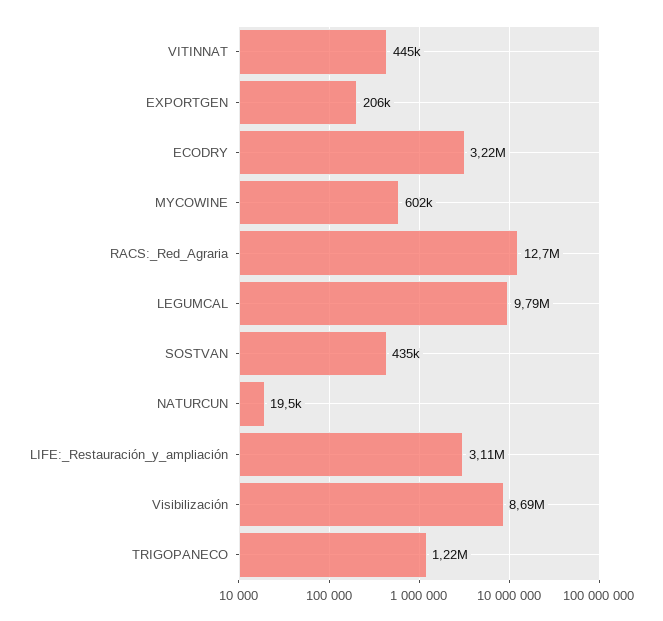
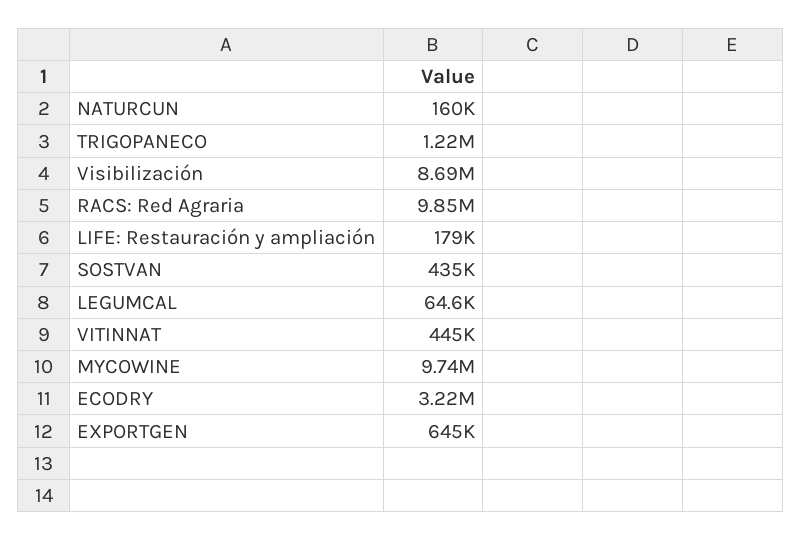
  {
    "VITINNAT": 445000,
-   "EXPORTGEN": 206000,
+   "EXPORTGEN": 645000,
    "ECODRY": 3220000,
-   "MYCOWINE": 602000,
+   "MYCOWINE": 9740000,
-   "RACS:_Red_Agraria": 12700000,
+   "RACS:_Red_Agraria": 9850000,
-   "LEGUMCAL": 9790000,
+   "LEGUMCAL": 64600,
    "SOSTVAN": 435000,
-   "NATURCUN": 19500,
+   "NATURCUN": 160000,
-   "LIFE:_Restauración_y_ampliación": 3110000,
+   "LIFE:_Restauración_y_ampliación": 179000,
    "Visibilización": 8690000,
    "TRIGOPANECO": 1220000
  }

